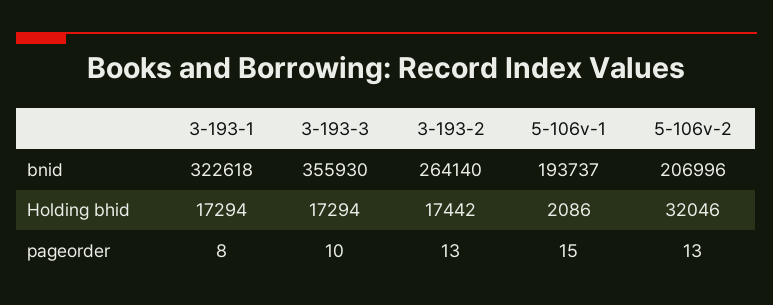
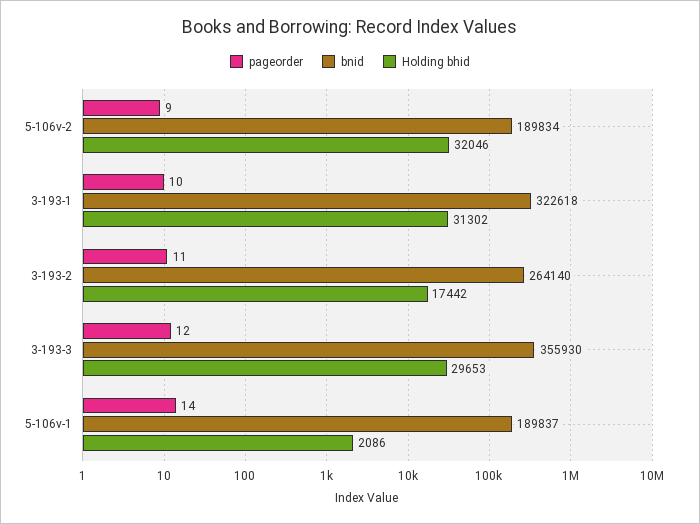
  {
    "bnid": {
      "3-193-1": 322618,
      "3-193-3": 355930,
      "3-193-2": 264140,
-     "5-106v-1": 193737,
+     "5-106v-1": 189837,
-     "5-106v-2": 206996
+     "5-106v-2": 189834
    },
    "Holding bhid": {
-     "3-193-1": 17294,
+     "3-193-1": 31302,
-     "3-193-3": 17294,
+     "3-193-3": 29653,
      "3-193-2": 17442,
      "5-106v-1": 2086,
      "5-106v-2": 32046
    },
    "pageorder": {
-     "3-193-1": 8,
+     "3-193-1": 10,
-     "3-193-3": 10,
+     "3-193-3": 12,
-     "3-193-2": 13,
+     "3-193-2": 11,
-     "5-106v-1": 15,
+     "5-106v-1": 14,
-     "5-106v-2": 13
+     "5-106v-2": 9
    }
  }

